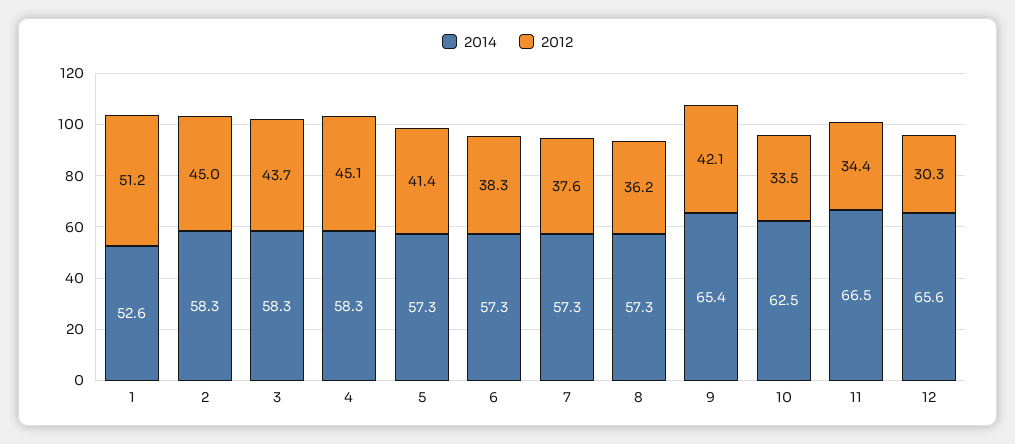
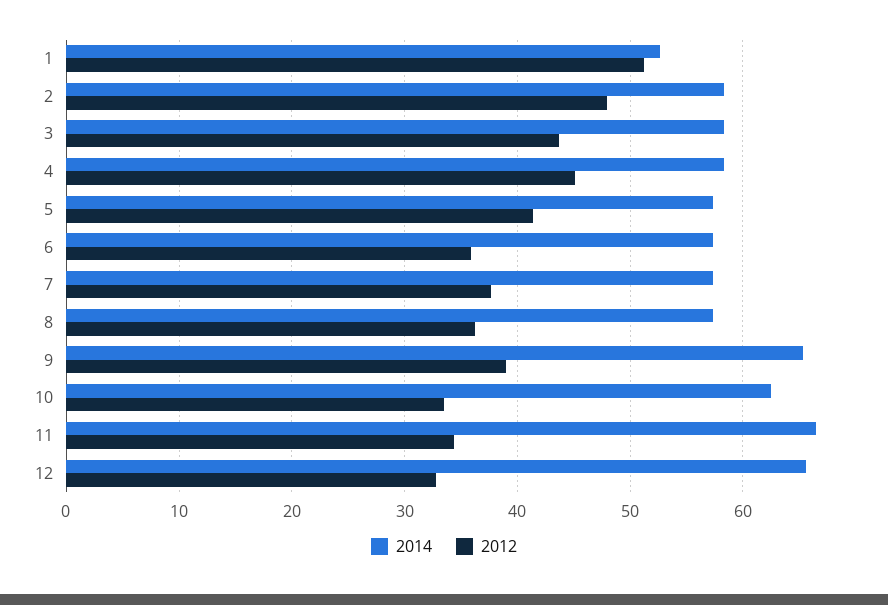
  {
    "2014": {
      "1": 52.6,
      "2": 58.3,
      "3": 58.3,
      "4": 58.3,
      "5": 57.3,
      "6": 57.3,
      "7": 57.3,
      "8": 57.3,
      "9": 65.4,
      "10": 62.5,
      "11": 66.5,
      "12": 65.6
    },
    "2012": {
      "1": 51.2,
-     "2": 45,
+     "2": 48,
      "3": 43.7,
      "4": 45.1,
      "5": 41.4,
-     "6": 38.3,
+     "6": 36,
      "7": 37.6,
      "8": 36.2,
-     "9": 42.1,
+     "9": 39,
      "10": 33.5,
      "11": 34.4,
-     "12": 30.3
+     "12": 33
    }
  }

